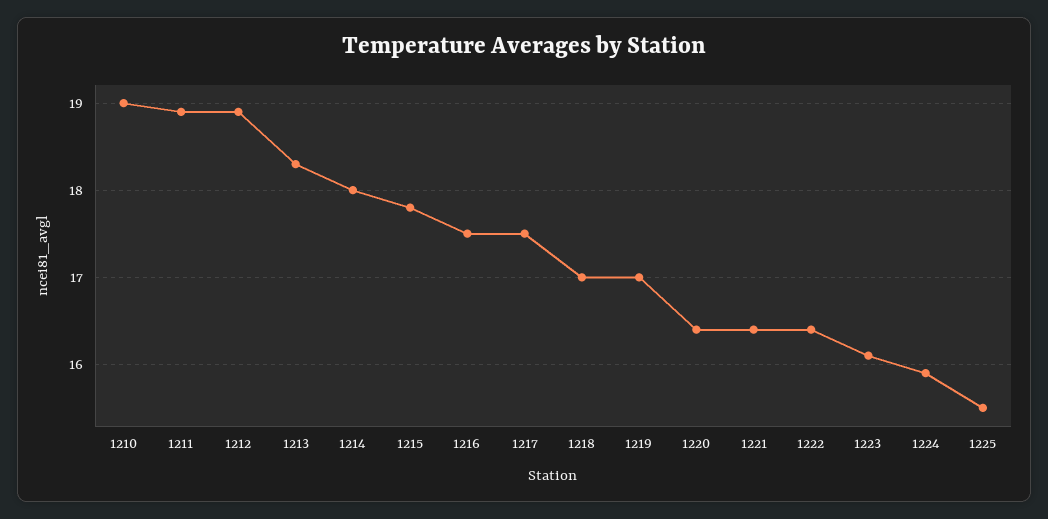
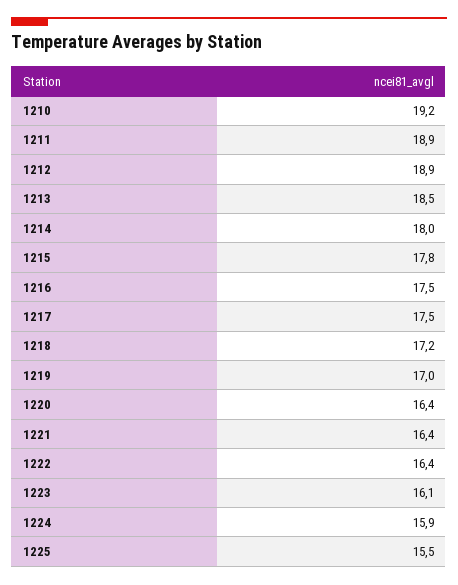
  {
-   "1210": 19,
+   "1210": 19.2,
    "1211": 18.9,
    "1212": 18.9,
-   "1213": 18.3,
+   "1213": 18.5,
    "1214": 18,
    "1215": 17.8,
    "1216": 17.5,
    "1217": 17.5,
-   "1218": 17,
+   "1218": 17.2,
    "1219": 17,
    "1220": 16.4,
    "1221": 16.4,
    "1222": 16.4,
    "1223": 16.1,
    "1224": 15.9,
    "1225": 15.5
  }

